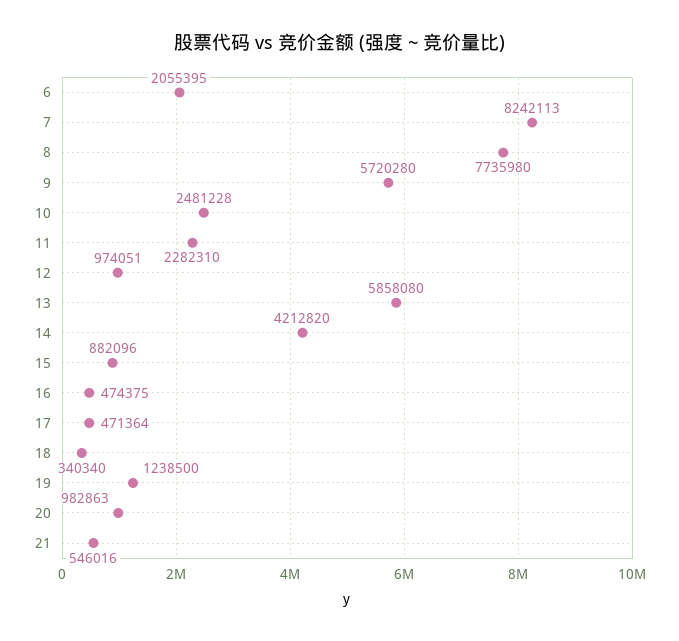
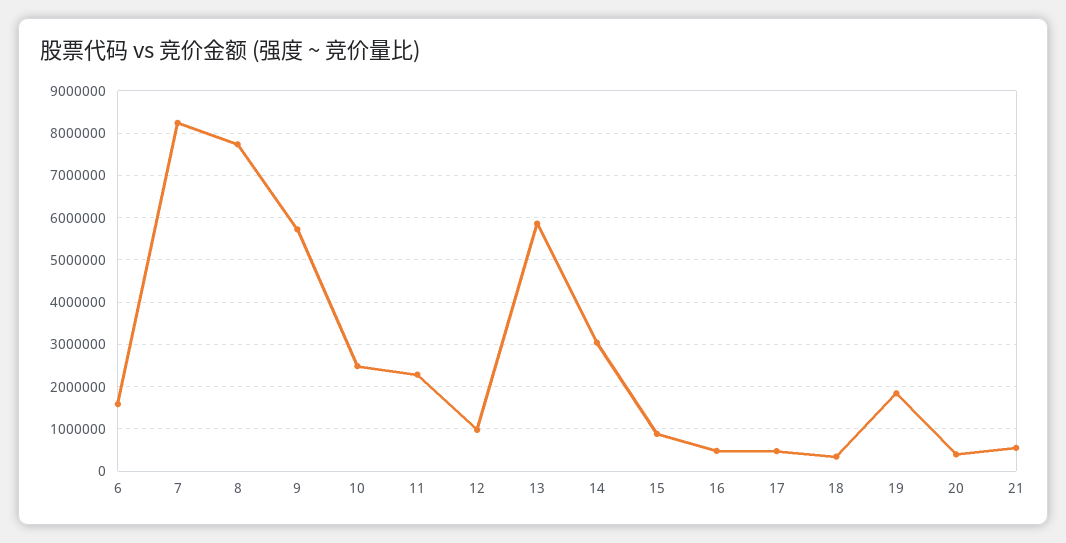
  {
-   "6": 2055395,
+   "6": 1600000,
    "7": 8242113,
    "8": 7735980,
    "9": 5720280,
    "10": 2481228,
    "11": 2282310,
    "12": 974051,
    "13": 5858080,
-   "14": 4212820,
+   "14": 3000000,
    "15": 882096,
    "16": 474375,
    "17": 471364,
    "18": 340340,
-   "19": 1238500,
+   "19": 1800000,
-   "20": 982863,
+   "20": 400000,
    "21": 546016
  }

